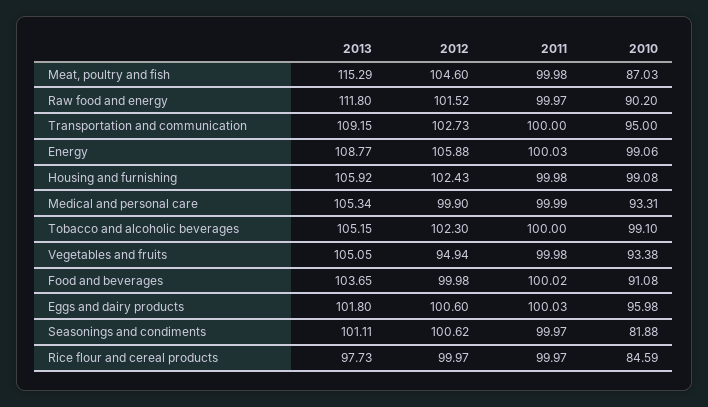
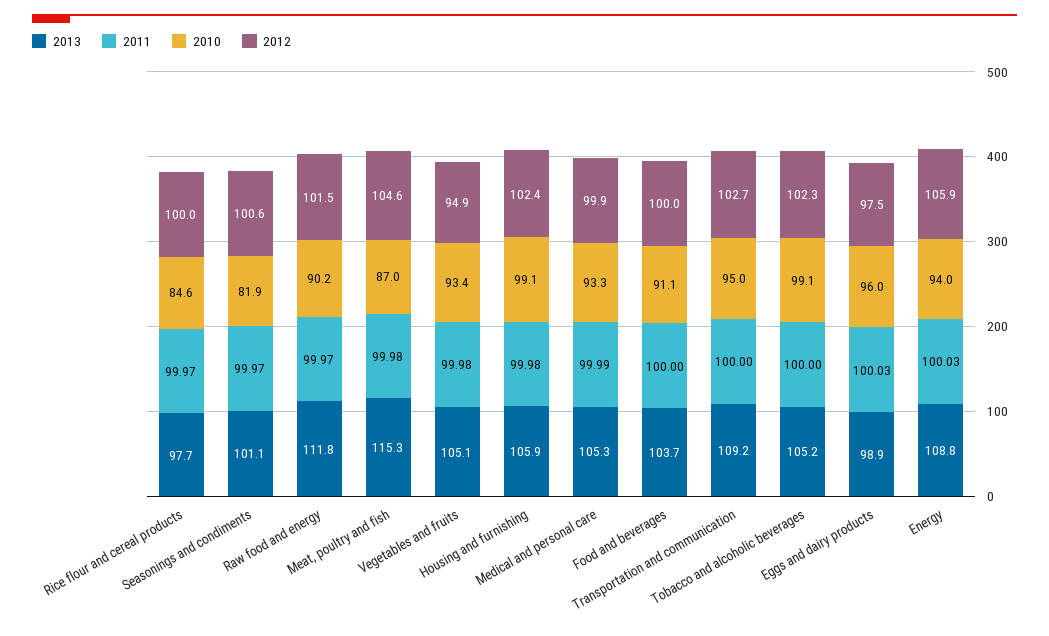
  {
    "2013": {
      "Meat, poultry and fish": 115.29,
      "Raw food and energy": 111.8,
      "Transportation and communication": 109.15,
      "Energy": 108.77,
      "Housing and furnishing": 105.92,
      "Medical and personal care": 105.34,
      "Tobacco and alcoholic beverages": 105.15,
      "Vegetables and fruits": 105.05,
      "Food and beverages": 103.65,
-     "Eggs and dairy products": 101.8,
+     "Eggs and dairy products": 98.9,
      "Seasonings and condiments": 101.11,
      "Rice flour and cereal products": 97.73
    },
    "2012": {
      "Meat, poultry and fish": 104.6,
      "Raw food and energy": 101.52,
      "Transportation and communication": 102.73,
      "Energy": 105.88,
      "Housing and furnishing": 102.43,
      "Medical and personal care": 99.9,
      "Tobacco and alcoholic beverages": 102.3,
      "Vegetables and fruits": 94.94,
      "Food and beverages": 99.98,
-     "Eggs and dairy products": 100.6,
+     "Eggs and dairy products": 97.5,
      "Seasonings and condiments": 100.62,
      "Rice flour and cereal products": 99.97
    },
    "2011": {
      "Meat, poultry and fish": 99.98,
      "Raw food and energy": 99.97,
      "Transportation and communication": 100,
      "Energy": 100.03,
      "Housing and furnishing": 99.98,
      "Medical and personal care": 99.99,
      "Tobacco and alcoholic beverages": 100,
      "Vegetables and fruits": 99.98,
-     "Food and beverages": 100.02,
+     "Food and beverages": 100,
      "Eggs and dairy products": 100.03,
      "Seasonings and condiments": 99.97,
      "Rice flour and cereal products": 99.97
    },
    "2010": {
      "Meat, poultry and fish": 87.03,
      "Raw food and energy": 90.2,
      "Transportation and communication": 95,
-     "Energy": 99.06,
+     "Energy": 94,
      "Housing and furnishing": 99.08,
      "Medical and personal care": 93.31,
      "Tobacco and alcoholic beverages": 99.1,
      "Vegetables and fruits": 93.38,
      "Food and beverages": 91.08,
      "Eggs and dairy products": 95.98,
      "Seasonings and condiments": 81.88,
      "Rice flour and cereal products": 84.59
    }
  }

